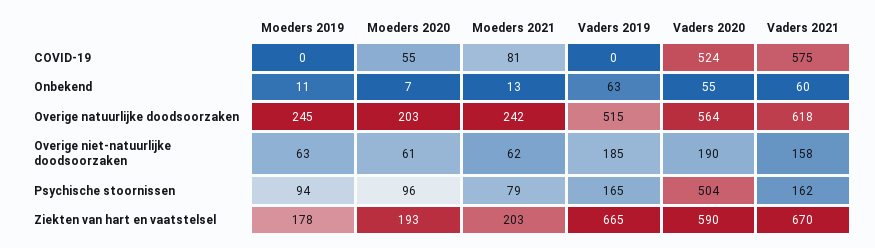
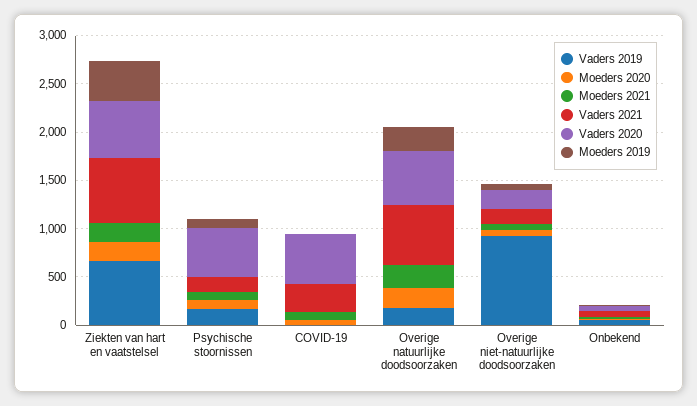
  {
    "Moeders 2019": {
      "COVID-19": 0,
      "Onbekend": 11,
      "Overige natuurlijke doodsoorzaken": 245,
      "Overige niet-natuurlijke doodsoorzaken": 63,
      "Psychische stoornissen": 94,
-     "Ziekten van hart en vaatstelsel": 178
+     "Ziekten van hart en vaatstelsel": 400
    },
    "Moeders 2020": {
      "COVID-19": 55,
      "Onbekend": 7,
      "Overige natuurlijke doodsoorzaken": 203,
      "Overige niet-natuurlijke doodsoorzaken": 61,
      "Psychische stoornissen": 96,
      "Ziekten van hart en vaatstelsel": 193
    },
    "Moeders 2021": {
      "COVID-19": 81,
      "Onbekend": 13,
      "Overige natuurlijke doodsoorzaken": 242,
      "Overige niet-natuurlijke doodsoorzaken": 62,
      "Psychische stoornissen": 79,
      "Ziekten van hart en vaatstelsel": 203
    },
    "Vaders 2019": {
      "COVID-19": 0,
      "Onbekend": 63,
-     "Overige natuurlijke doodsoorzaken": 515,
+     "Overige natuurlijke doodsoorzaken": 200,
-     "Overige niet-natuurlijke doodsoorzaken": 185,
+     "Overige niet-natuurlijke doodsoorzaken": 900,
      "Psychische stoornissen": 165,
      "Ziekten van hart en vaatstelsel": 665
    },
    "Vaders 2020": {
      "COVID-19": 524,
      "Onbekend": 55,
      "Overige natuurlijke doodsoorzaken": 564,
      "Overige niet-natuurlijke doodsoorzaken": 190,
      "Psychische stoornissen": 504,
      "Ziekten van hart en vaatstelsel": 590
    },
    "Vaders 2021": {
-     "COVID-19": 575,
+     "COVID-19": 300,
      "Onbekend": 60,
      "Overige natuurlijke doodsoorzaken": 618,
      "Overige niet-natuurlijke doodsoorzaken": 158,
      "Psychische stoornissen": 162,
      "Ziekten van hart en vaatstelsel": 670
    }
  }

